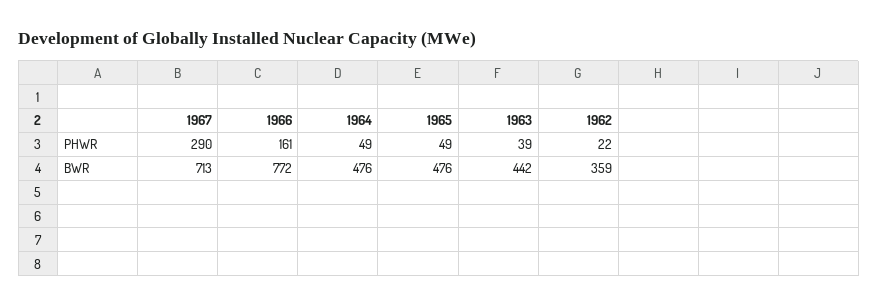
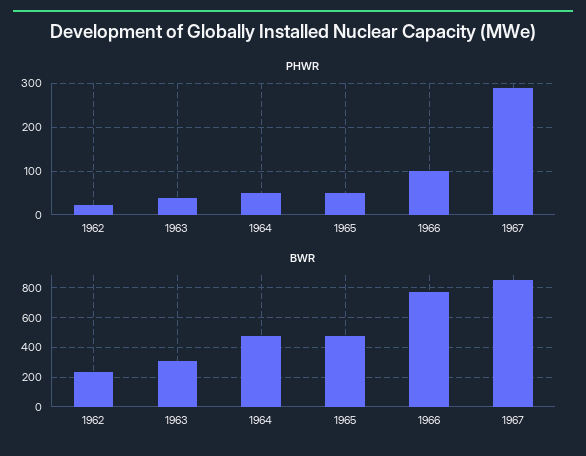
  {
    "PHWR": {
      "1967": 290,
-     "1966": 161,
+     "1966": 100,
      "1964": 49,
      "1965": 49,
      "1963": 39,
      "1962": 22
    },
    "BWR": {
-     "1967": 713,
+     "1967": 850,
      "1966": 772,
      "1964": 476,
      "1965": 476,
-     "1963": 442,
+     "1963": 300,
-     "1962": 359
+     "1962": 250
    }
  }

